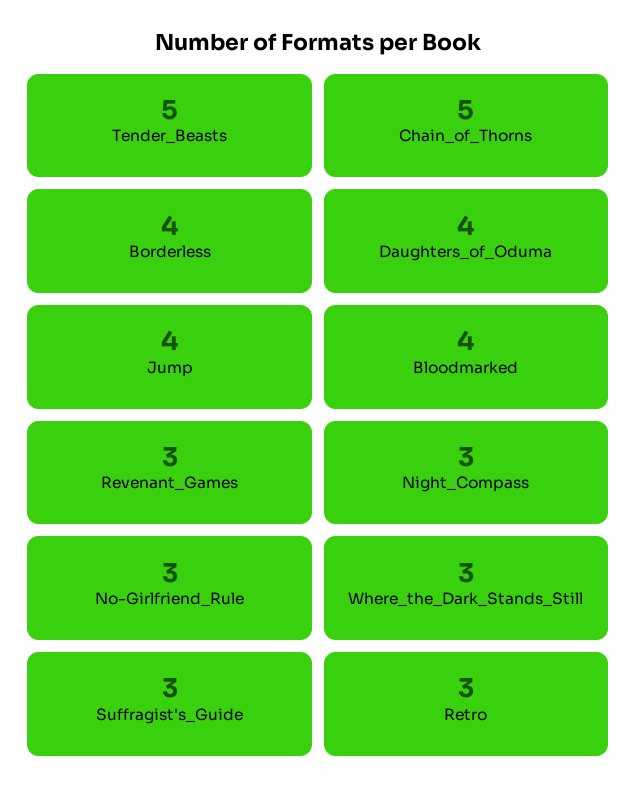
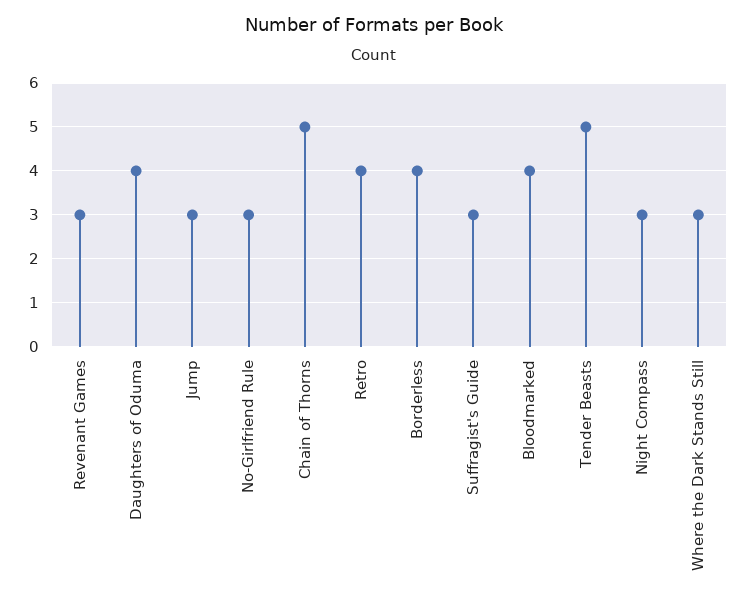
  {
    "Tender_Beasts": 5,
    "Chain_of_Thorns": 5,
    "Borderless": 4,
    "Daughters_of_Oduma": 4,
-   "Jump": 4,
+   "Jump": 3,
    "Bloodmarked": 4,
    "Revenant_Games": 3,
    "Night_Compass": 3,
    "No-Girlfriend_Rule": 3,
    "Where_the_Dark_Stands_Still": 3,
    "Suffragist's_Guide": 3,
-   "Retro": 3
+   "Retro": 4
  }

